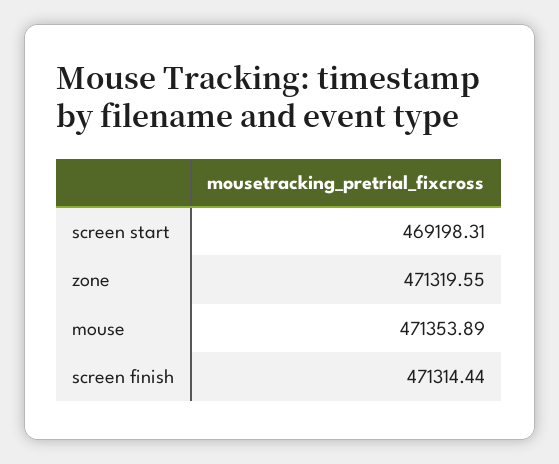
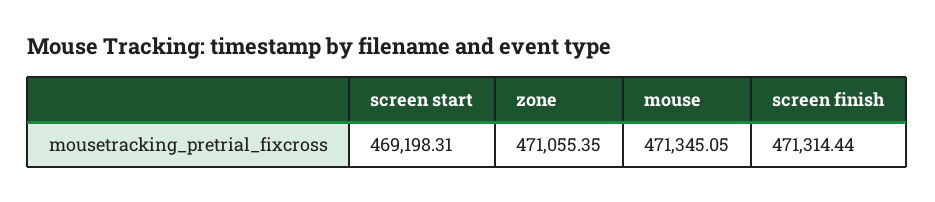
  {
    "screen start": 469198.31,
-   "zone": 471319.55,
+   "zone": 471055.35,
-   "mouse": 471353.89,
+   "mouse": 471345.05,
    "screen finish": 471314.44
  }

